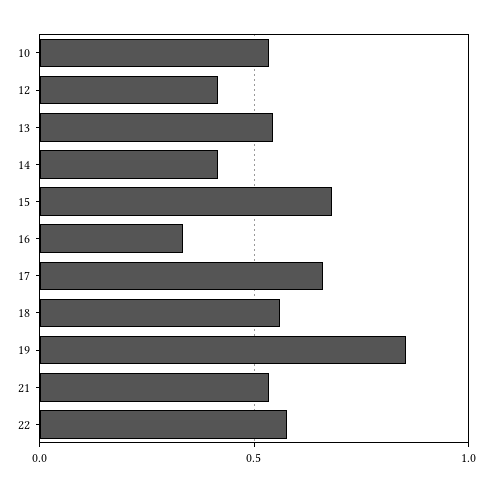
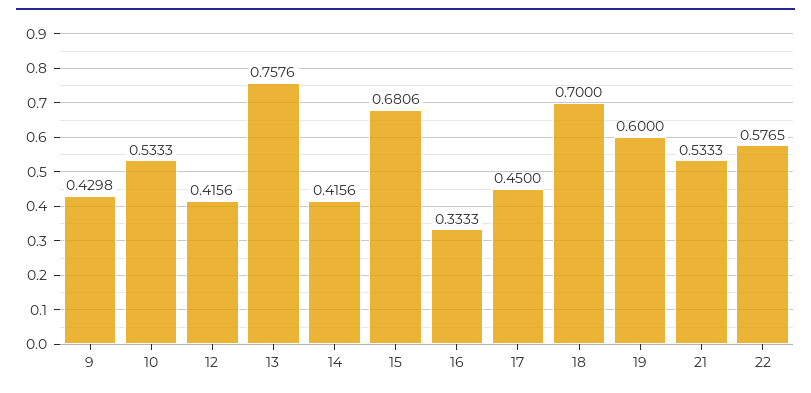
  {
    "10": 0.5333,
    "12": 0.4156,
-   "13": 0.55,
+   "13": 0.7576,
    "14": 0.4156,
    "15": 0.6806,
    "16": 0.3333,
-   "17": 0.65,
+   "17": 0.45,
-   "18": 0.55,
+   "18": 0.7,
-   "19": 0.85,
+   "19": 0.6,
    "21": 0.5333,
-   "22": 0.5765
+   "22": 0.5765,
+   "9": 0.4298
  }

